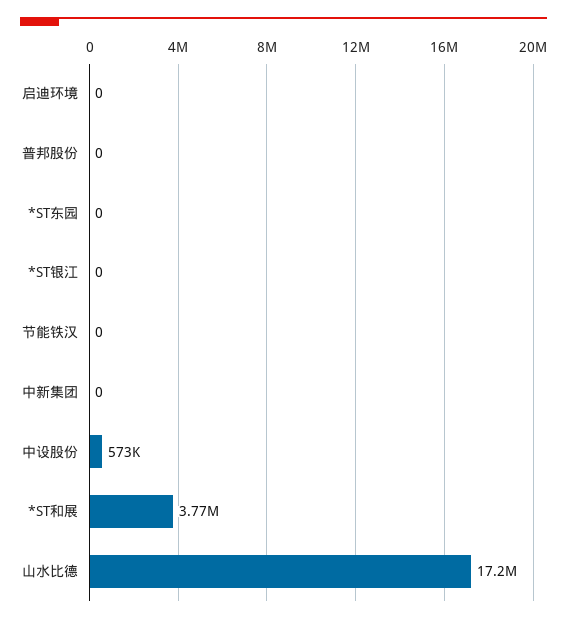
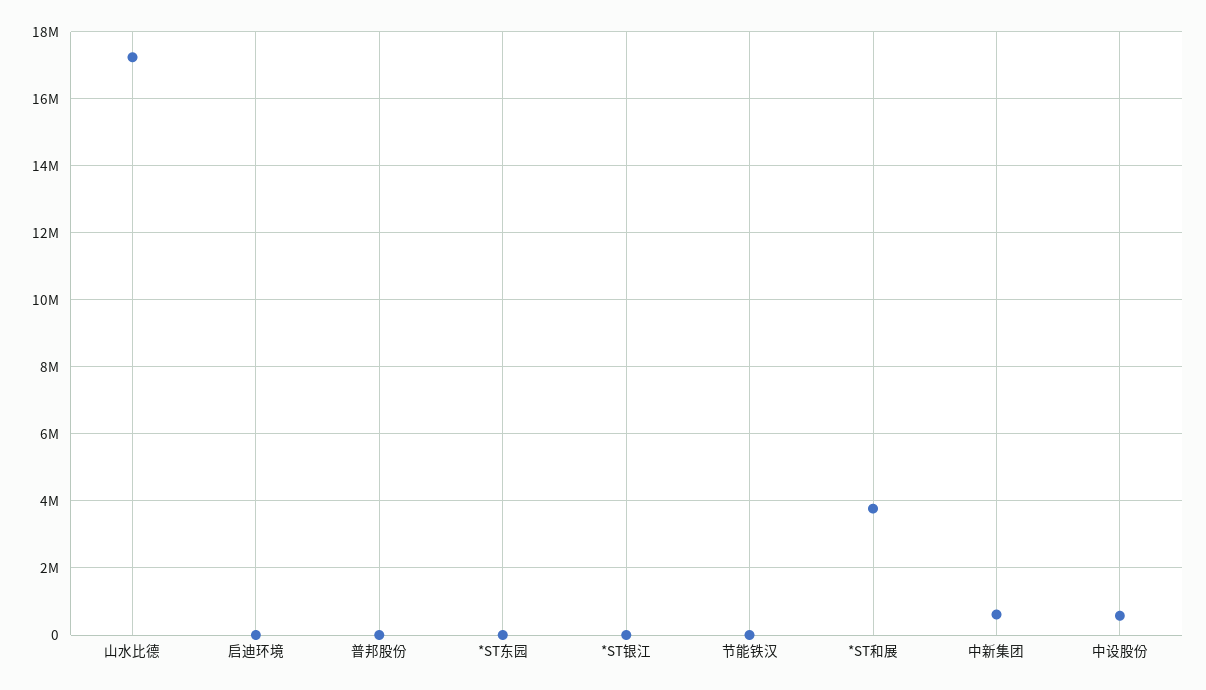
  {
    "启迪环境": 0,
    "普邦股份": 0,
    "*ST东园": 0,
    "*ST银江": 0,
    "节能铁汉": 0,
-   "中新集团": 0,
+   "中新集团": 600000,
    "中设股份": 573000,
    "*ST和展": 3770000,
    "山水比德": 17200000
  }

